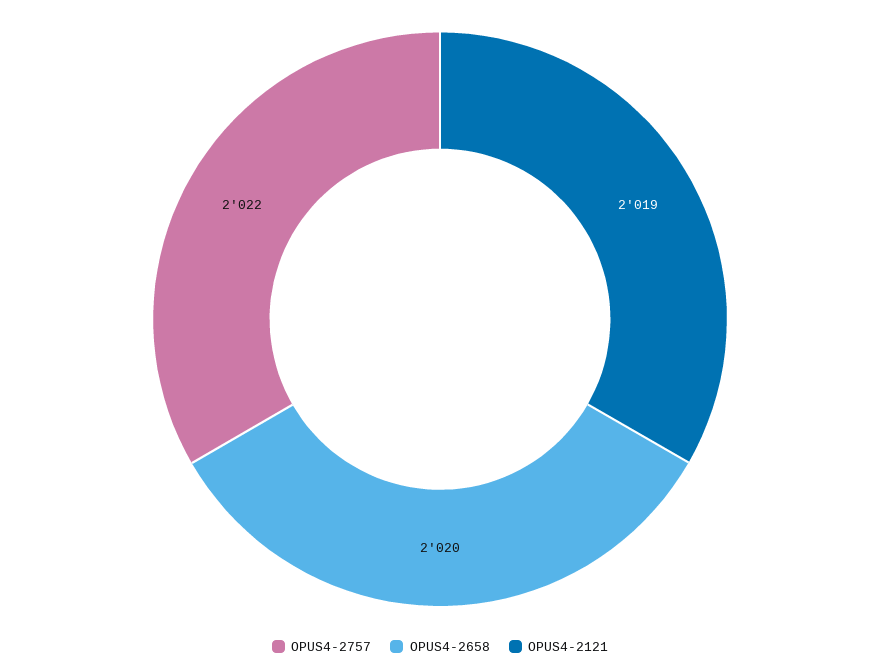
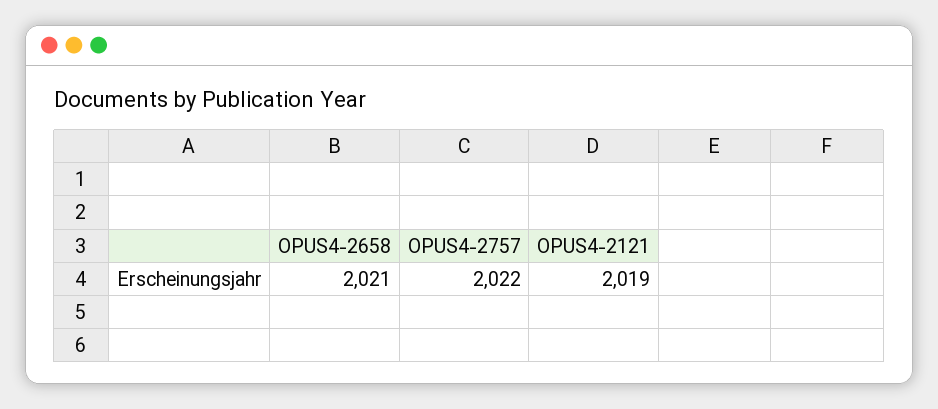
  {
    "OPUS4-2757": 2022,
-   "OPUS4-2658": 2020,
+   "OPUS4-2658": 2021,
    "OPUS4-2121": 2019
  }

